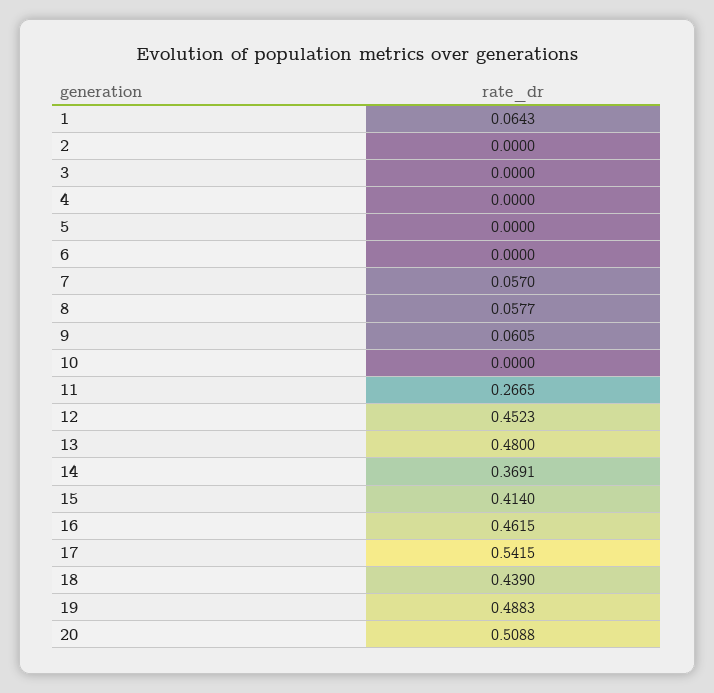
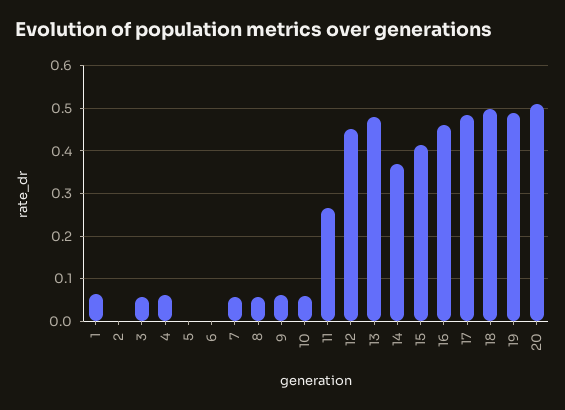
  {
    "1": 0.0643,
    "2": 0,
-   "3": 0,
+   "3": 0.06,
-   "4": 0,
+   "4": 0.06,
    "5": 0,
    "6": 0,
    "7": 0.057,
    "8": 0.0577,
    "9": 0.0605,
-   "10": 0,
+   "10": 0.06,
    "11": 0.2665,
    "12": 0.4523,
    "13": 0.48,
    "14": 0.3691,
    "15": 0.414,
    "16": 0.4615,
-   "17": 0.5415,
+   "17": 0.48,
-   "18": 0.439,
+   "18": 0.5,
    "19": 0.4883,
    "20": 0.5088
  }

